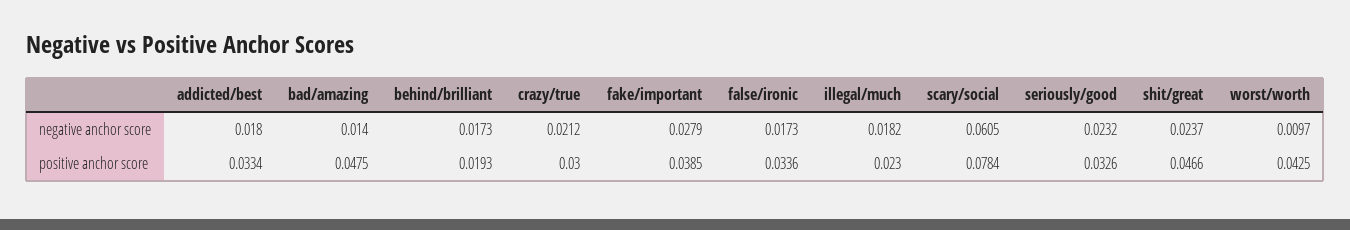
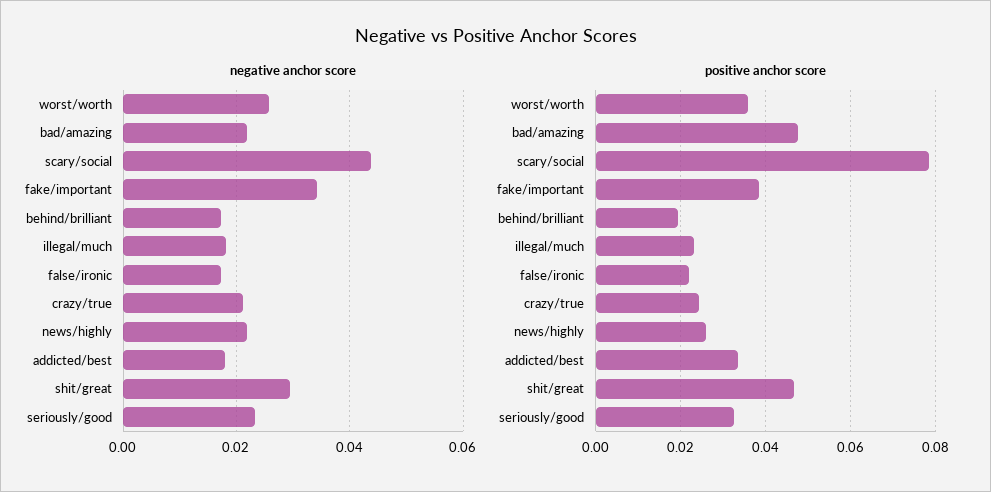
  {
    "negative anchor score": {
      "addicted/best": 0.018,
-     "bad/amazing": 0.014,
+     "bad/amazing": 0.022,
      "behind/brilliant": 0.0173,
      "crazy/true": 0.0212,
-     "fake/important": 0.0279,
+     "fake/important": 0.034,
      "false/ironic": 0.0173,
      "illegal/much": 0.0182,
-     "scary/social": 0.0605,
+     "scary/social": 0.044,
      "seriously/good": 0.0232,
-     "shit/great": 0.0237,
+     "shit/great": 0.03,
-     "worst/worth": 0.0097
+     "worst/worth": 0.026,
+     "news/highly": 0.022
    },
    "positive anchor score": {
      "addicted/best": 0.0334,
      "bad/amazing": 0.0475,
      "behind/brilliant": 0.0193,
-     "crazy/true": 0.03,
+     "crazy/true": 0.024,
      "fake/important": 0.0385,
-     "false/ironic": 0.0336,
+     "false/ironic": 0.022,
      "illegal/much": 0.023,
      "scary/social": 0.0784,
      "seriously/good": 0.0326,
      "shit/great": 0.0466,
-     "worst/worth": 0.0425
+     "worst/worth": 0.036,
+     "news/highly": 0.026
    }
  }

